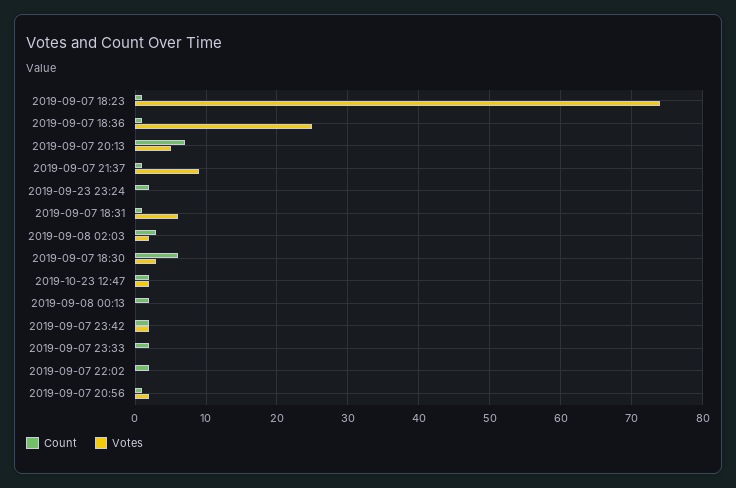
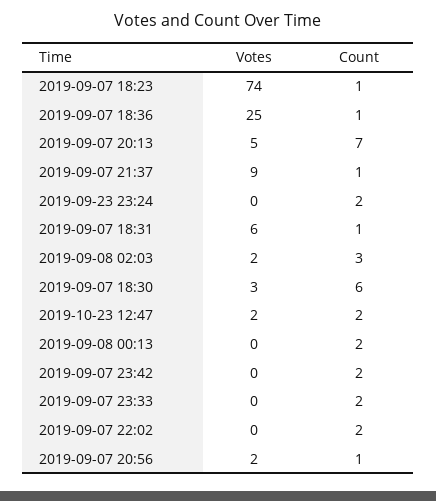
  {
    "Count": {
      "2019-09-07 18:23": 1,
      "2019-09-07 18:36": 1,
      "2019-09-07 20:13": 7,
      "2019-09-07 21:37": 1,
      "2019-09-23 23:24": 2,
      "2019-09-07 18:31": 1,
      "2019-09-08 02:03": 3,
      "2019-09-07 18:30": 6,
      "2019-10-23 12:47": 2,
      "2019-09-08 00:13": 2,
      "2019-09-07 23:42": 2,
      "2019-09-07 23:33": 2,
      "2019-09-07 22:02": 2,
      "2019-09-07 20:56": 1
    },
    "Votes": {
      "2019-09-07 18:23": 74,
      "2019-09-07 18:36": 25,
      "2019-09-07 20:13": 5,
      "2019-09-07 21:37": 9,
      "2019-09-23 23:24": 0,
      "2019-09-07 18:31": 6,
      "2019-09-08 02:03": 2,
      "2019-09-07 18:30": 3,
      "2019-10-23 12:47": 2,
      "2019-09-08 00:13": 0,
-     "2019-09-07 23:42": 2,
+     "2019-09-07 23:42": 0,
      "2019-09-07 23:33": 0,
      "2019-09-07 22:02": 0,
      "2019-09-07 20:56": 2
    }
  }

